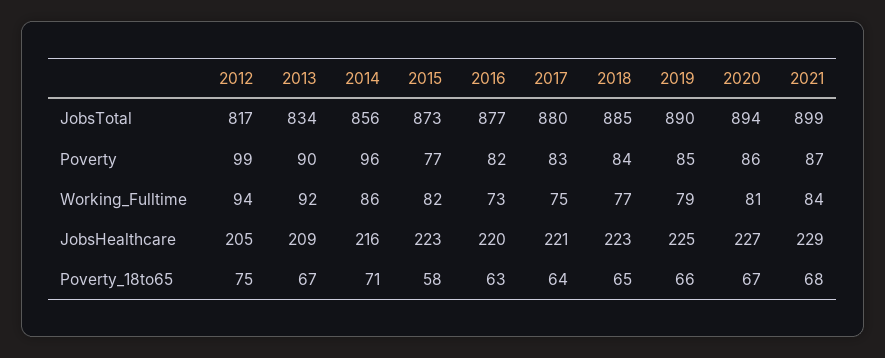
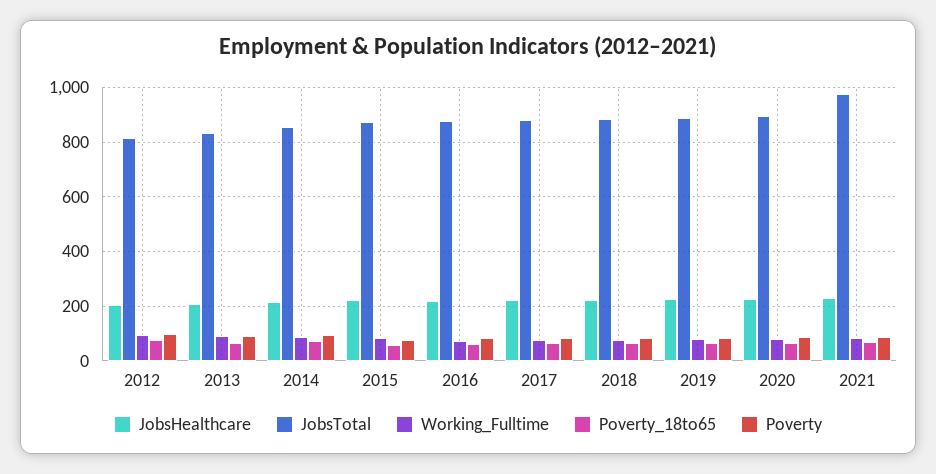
  {
    "JobsTotal": {
      "2012": 817,
      "2013": 834,
      "2014": 856,
      "2015": 873,
      "2016": 877,
      "2017": 880,
      "2018": 885,
      "2019": 890,
      "2020": 894,
-     "2021": 899
+     "2021": 975
    },
    "Poverty": {
      "2012": 99,
      "2013": 90,
      "2014": 96,
      "2015": 77,
      "2016": 82,
      "2017": 83,
      "2018": 84,
      "2019": 85,
      "2020": 86,
      "2021": 87
    },
    "Working_Fulltime": {
      "2012": 94,
      "2013": 92,
      "2014": 86,
      "2015": 82,
      "2016": 73,
      "2017": 75,
      "2018": 77,
      "2019": 79,
      "2020": 81,
      "2021": 84
    },
    "JobsHealthcare": {
      "2012": 205,
      "2013": 209,
      "2014": 216,
      "2015": 223,
      "2016": 220,
      "2017": 221,
      "2018": 223,
      "2019": 225,
      "2020": 227,
      "2021": 229
    },
    "Poverty_18to65": {
      "2012": 75,
      "2013": 67,
      "2014": 71,
      "2015": 58,
      "2016": 63,
      "2017": 64,
      "2018": 65,
      "2019": 66,
      "2020": 67,
      "2021": 68
    }
  }

